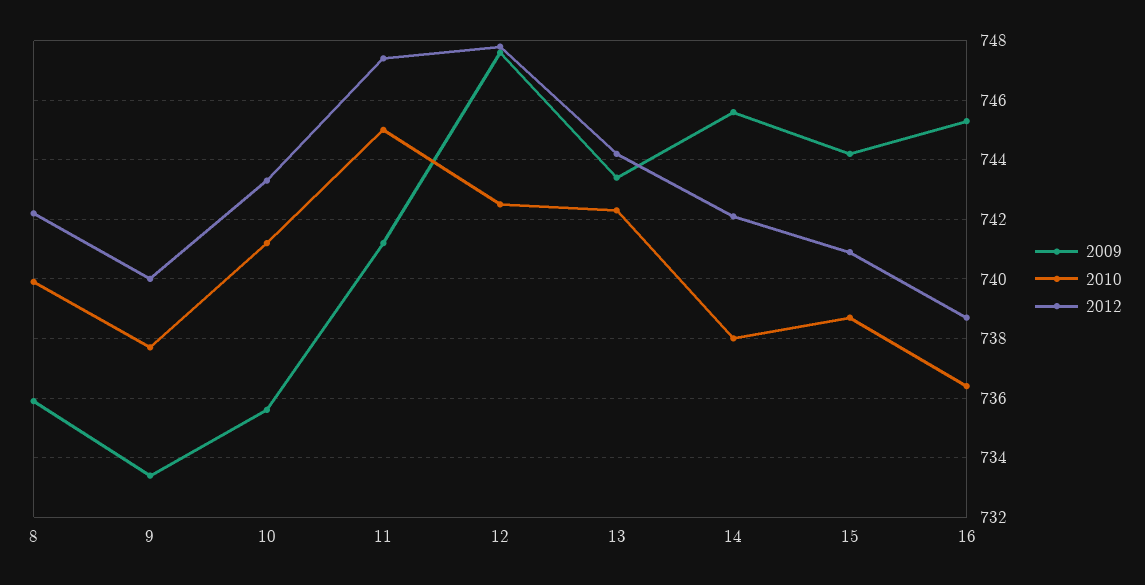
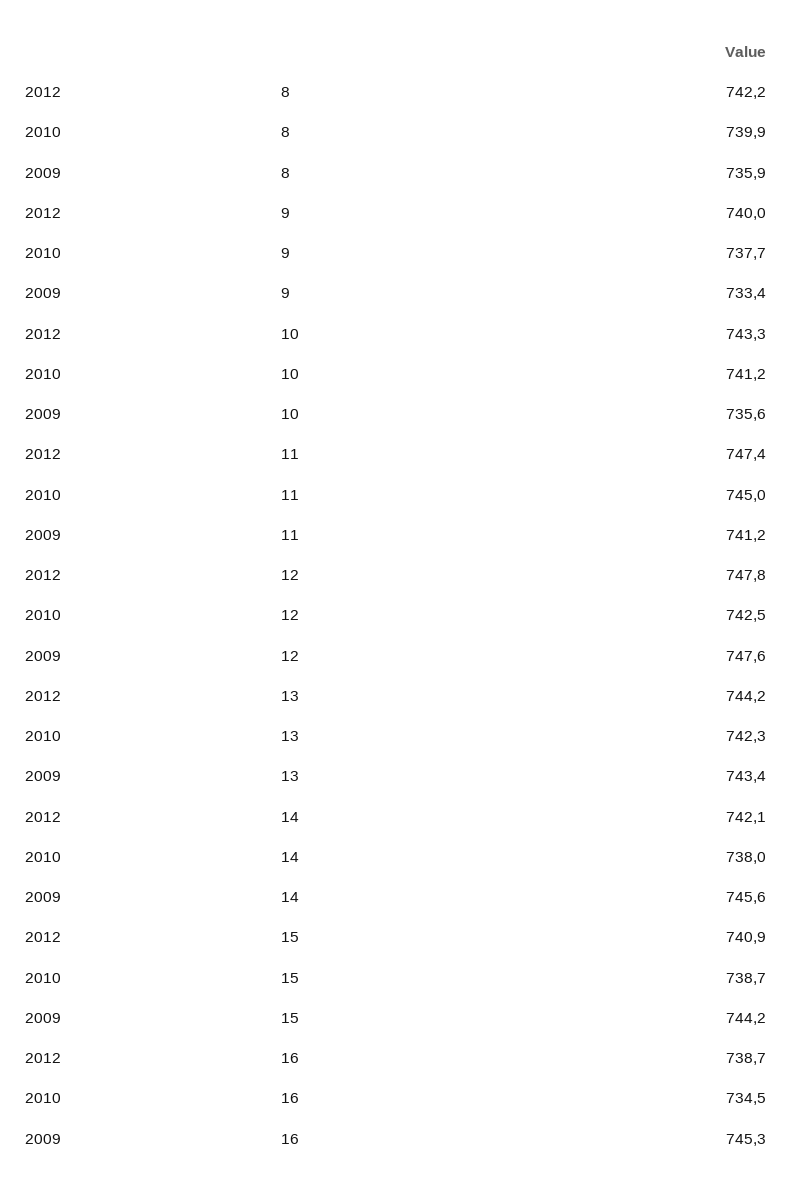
  {
    "2009": {
      "8": 735.9,
      "9": 733.4,
      "10": 735.6,
      "11": 741.2,
      "12": 747.6,
      "13": 743.4,
      "14": 745.6,
      "15": 744.2,
      "16": 745.3
    },
    "2010": {
      "8": 739.9,
      "9": 737.7,
      "10": 741.2,
      "11": 745,
      "12": 742.5,
      "13": 742.3,
      "14": 738,
      "15": 738.7,
-     "16": 736.5
+     "16": 734.5
    },
    "2012": {
      "8": 742.2,
      "9": 740,
      "10": 743.3,
      "11": 747.4,
      "12": 747.8,
      "13": 744.2,
      "14": 742.1,
      "15": 740.9,
      "16": 738.7
    }
  }

